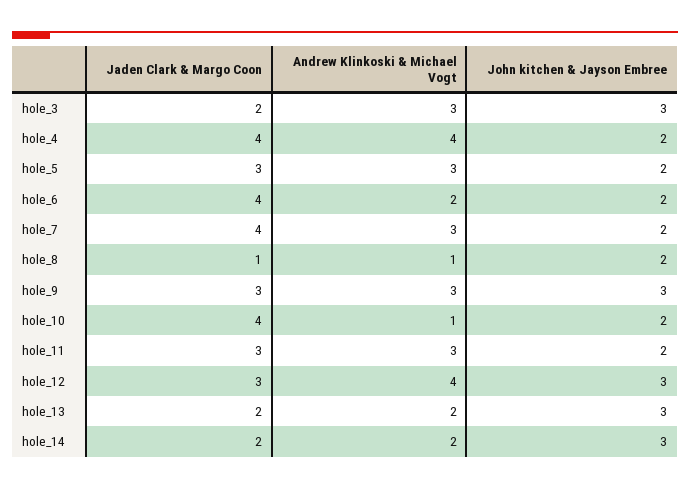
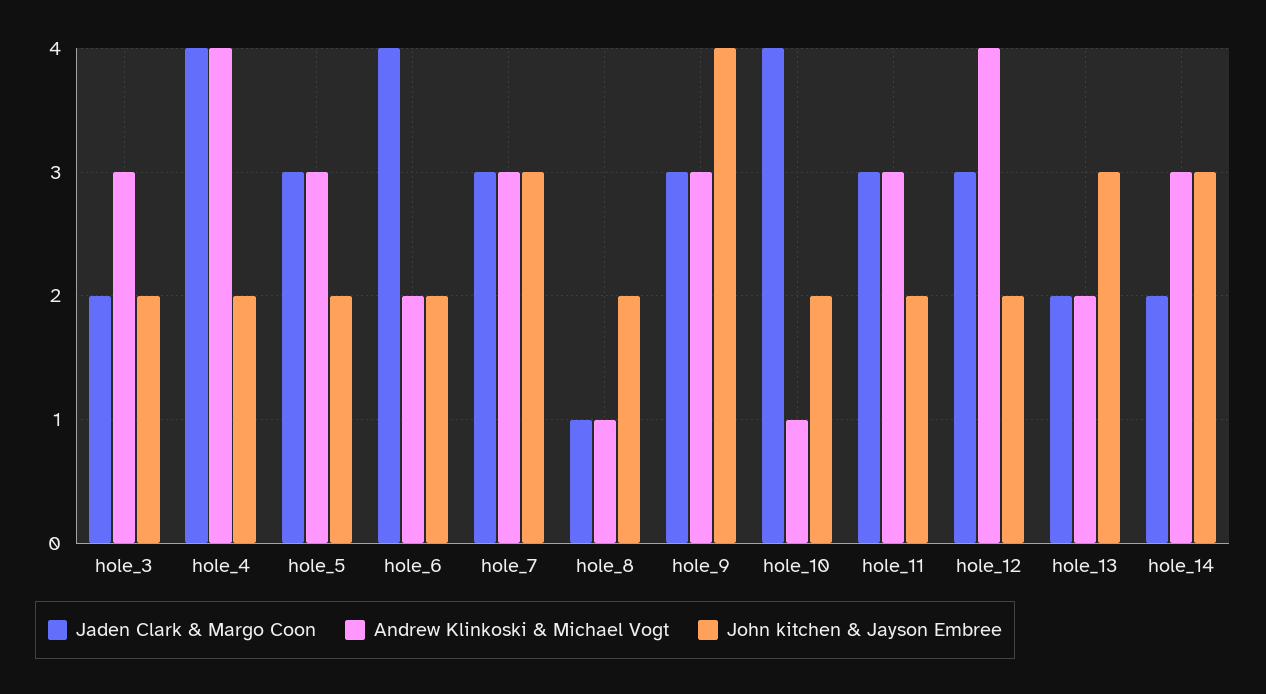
  {
    "Jaden Clark & Margo Coon": {
      "hole_3": 2,
      "hole_4": 4,
      "hole_5": 3,
      "hole_6": 4,
-     "hole_7": 4,
+     "hole_7": 3,
      "hole_8": 1,
      "hole_9": 3,
      "hole_10": 4,
      "hole_11": 3,
      "hole_12": 3,
      "hole_13": 2,
      "hole_14": 2
    },
    "Andrew Klinkoski & Michael Vogt": {
      "hole_3": 3,
      "hole_4": 4,
      "hole_5": 3,
      "hole_6": 2,
      "hole_7": 3,
      "hole_8": 1,
      "hole_9": 3,
      "hole_10": 1,
      "hole_11": 3,
      "hole_12": 4,
      "hole_13": 2,
-     "hole_14": 2
+     "hole_14": 3
    },
    "John kitchen & Jayson Embree": {
-     "hole_3": 3,
+     "hole_3": 2,
      "hole_4": 2,
      "hole_5": 2,
      "hole_6": 2,
-     "hole_7": 2,
+     "hole_7": 3,
      "hole_8": 2,
-     "hole_9": 3,
+     "hole_9": 4,
      "hole_10": 2,
      "hole_11": 2,
-     "hole_12": 3,
+     "hole_12": 2,
      "hole_13": 3,
      "hole_14": 3
    }
  }

